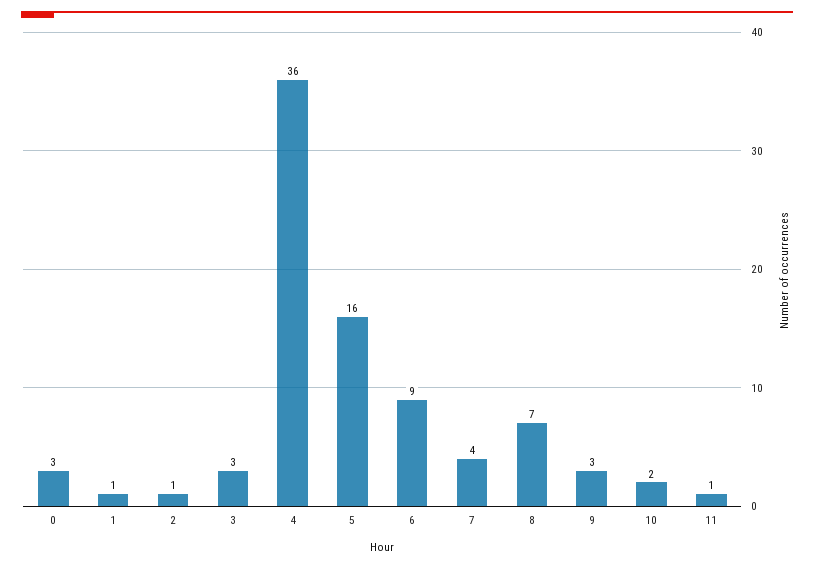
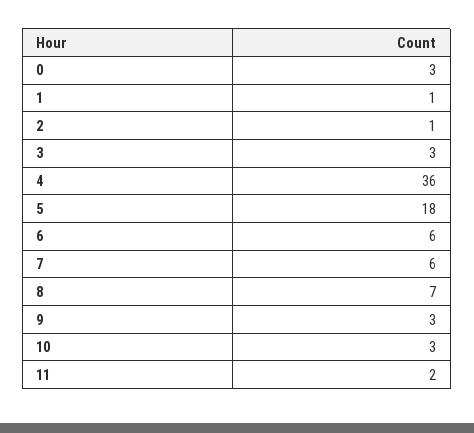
  {
    "0": 3,
    "1": 1,
    "2": 1,
    "3": 3,
    "4": 36,
-   "5": 16,
+   "5": 18,
-   "6": 9,
+   "6": 6,
-   "7": 4,
+   "7": 6,
    "8": 7,
    "9": 3,
-   "10": 2,
+   "10": 3,
-   "11": 1
+   "11": 2
  }

